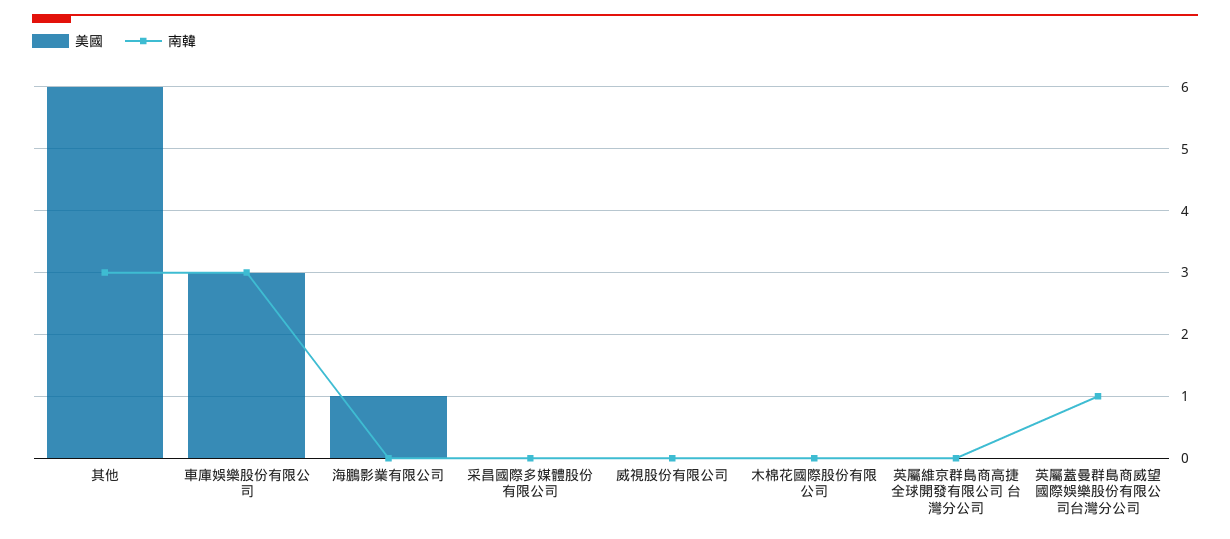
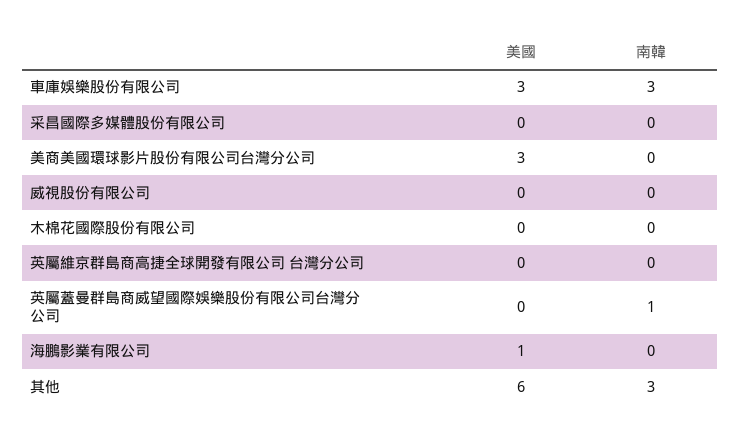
  {
    "美國": {
      "其他": 6,
      "車庫娛樂股份有限公司": 3,
      "海鵬影業有限公司": 1,
      "采昌國際多媒體股份有限公司": 0,
      "威視股份有限公司": 0,
      "木棉花國際股份有限公司": 0,
      "英屬維京群島商高捷全球開發有限公司 台灣分公司": 0,
-     "英屬蓋曼群島商威望國際娛樂股份有限公司台灣分公司": 0
+     "英屬蓋曼群島商威望國際娛樂股份有限公司台灣分公司": 0,
+     "美商美國環球影片股份有限公司台灣分公司": 3
    },
    "南韓": {
      "其他": 3,
      "車庫娛樂股份有限公司": 3,
      "海鵬影業有限公司": 0,
      "采昌國際多媒體股份有限公司": 0,
      "威視股份有限公司": 0,
      "木棉花國際股份有限公司": 0,
      "英屬維京群島商高捷全球開發有限公司 台灣分公司": 0,
-     "英屬蓋曼群島商威望國際娛樂股份有限公司台灣分公司": 1
+     "英屬蓋曼群島商威望國際娛樂股份有限公司台灣分公司": 1,
+     "美商美國環球影片股份有限公司台灣分公司": 0
    }
  }

